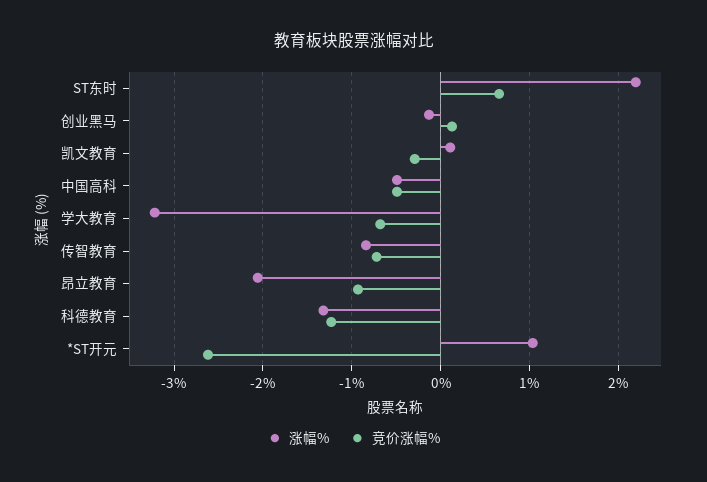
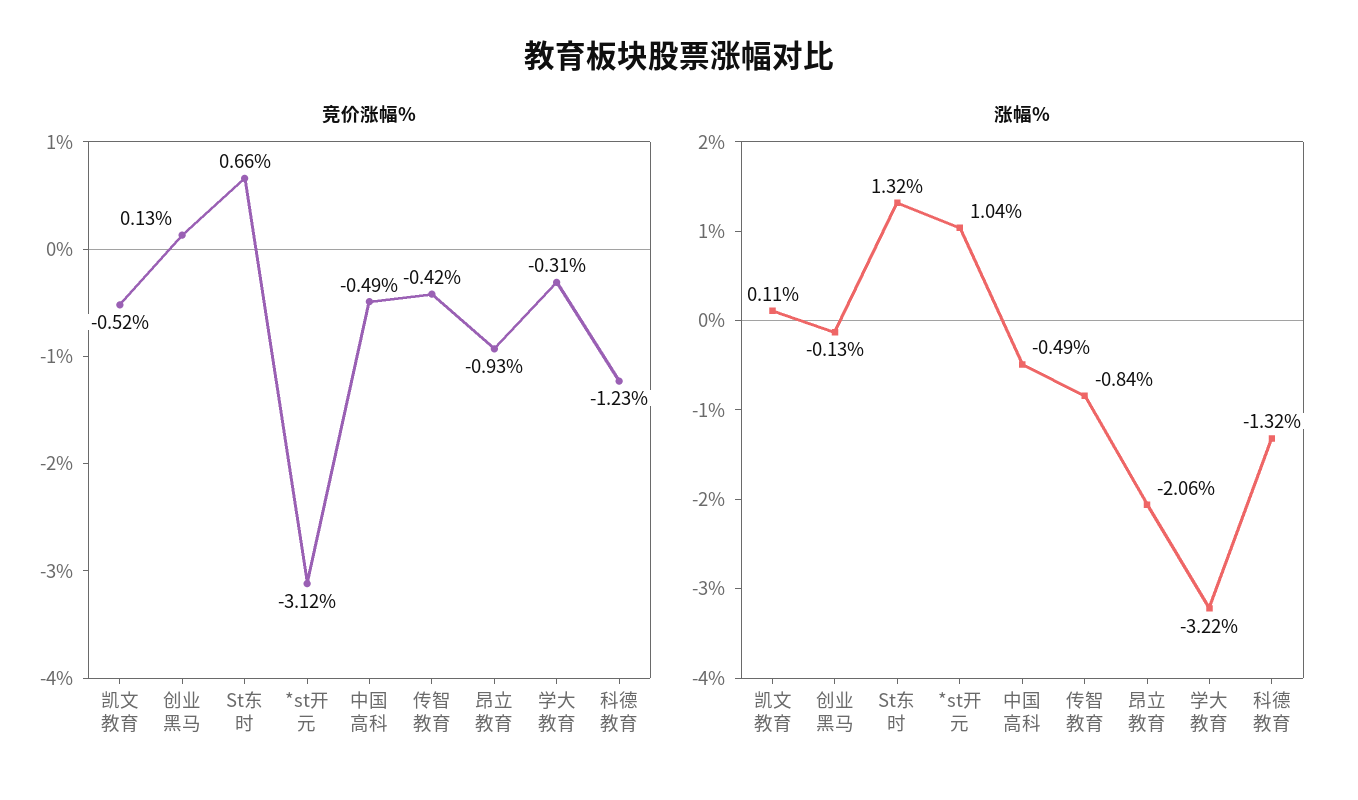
  {
    "涨幅%": {
-     "ST东时": 2.2,
+     "ST东时": 1.32,
      "创业黑马": -0.13,
      "凯文教育": 0.11,
      "中国高科": -0.49,
      "学大教育": -3.22,
      "传智教育": -0.84,
      "昂立教育": -2.06,
      "科德教育": -1.32,
      "*ST开元": 1.04
    },
    "竞价涨幅%": {
      "ST东时": 0.66,
      "创业黑马": 0.13,
-     "凯文教育": -0.3,
+     "凯文教育": -0.52,
      "中国高科": -0.49,
-     "学大教育": -0.7,
+     "学大教育": -0.31,
-     "传智教育": -0.7,
+     "传智教育": -0.42,
      "昂立教育": -0.93,
      "科德教育": -1.23,
-     "*ST开元": -2.6
+     "*ST开元": -3.12
    }
  }

